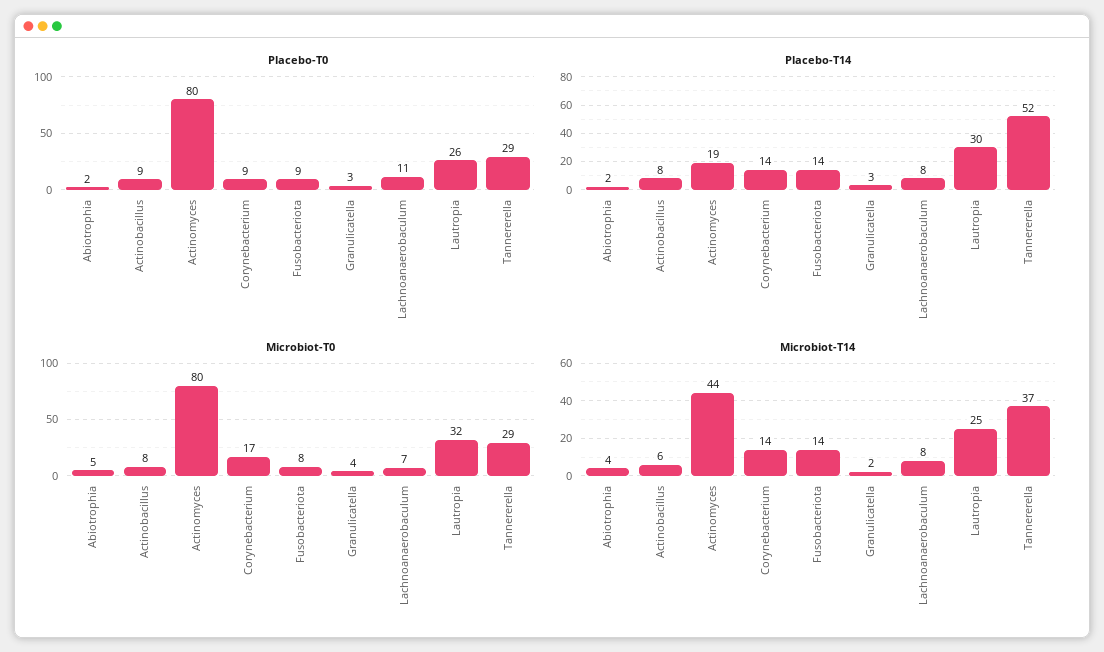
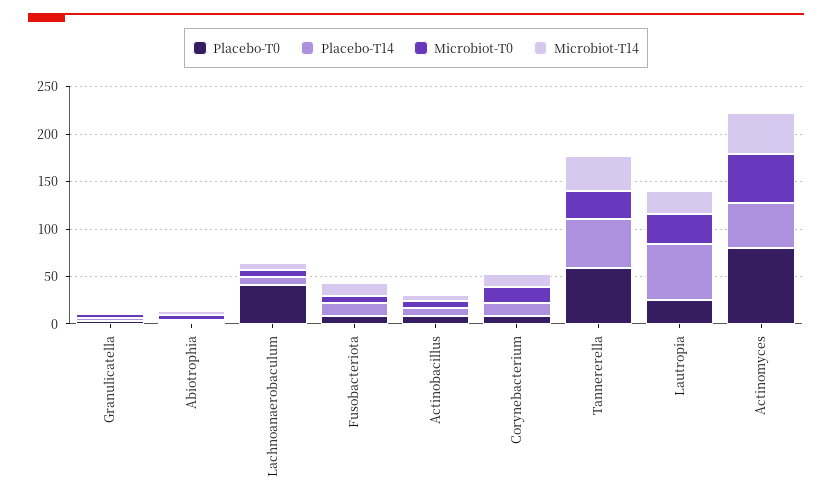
  {
    "Placebo-T0": {
      "Abiotrophia": 2,
      "Actinobacillus": 9,
      "Actinomyces": 80,
      "Corynebacterium": 9,
      "Fusobacteriota": 9,
      "Granulicatella": 3,
-     "Lachnoanaerobaculum": 11,
+     "Lachnoanaerobaculum": 40,
      "Lautropia": 26,
-     "Tannererella": 29
+     "Tannererella": 60
    },
    "Placebo-T14": {
      "Abiotrophia": 2,
      "Actinobacillus": 8,
-     "Actinomyces": 19,
+     "Actinomyces": 50,
      "Corynebacterium": 14,
      "Fusobacteriota": 14,
      "Granulicatella": 3,
      "Lachnoanaerobaculum": 8,
-     "Lautropia": 30,
+     "Lautropia": 60,
      "Tannererella": 52
    },
    "Microbiot-T0": {
      "Abiotrophia": 5,
      "Actinobacillus": 8,
-     "Actinomyces": 80,
+     "Actinomyces": 50,
      "Corynebacterium": 17,
      "Fusobacteriota": 8,
      "Granulicatella": 4,
      "Lachnoanaerobaculum": 7,
      "Lautropia": 32,
      "Tannererella": 29
    },
    "Microbiot-T14": {
      "Abiotrophia": 4,
      "Actinobacillus": 6,
      "Actinomyces": 44,
      "Corynebacterium": 14,
      "Fusobacteriota": 14,
      "Granulicatella": 2,
      "Lachnoanaerobaculum": 8,
      "Lautropia": 25,
      "Tannererella": 37
    }
  }

